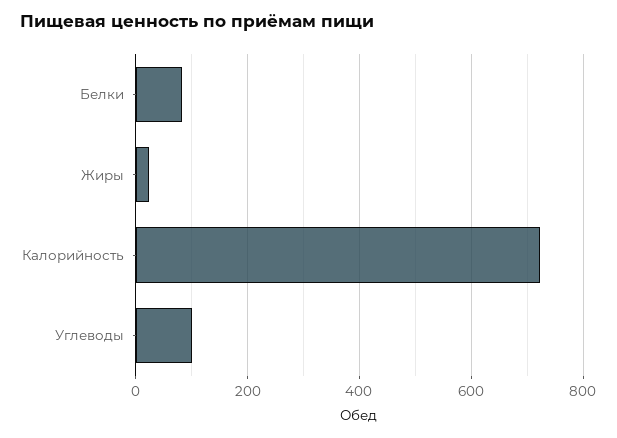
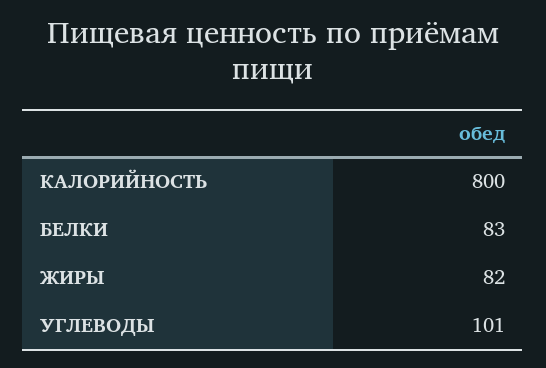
  {
    "Белки": 83,
-   "Жиры": 20,
+   "Жиры": 82,
-   "Калорийность": 720,
+   "Калорийность": 800,
    "Углеводы": 101
  }

